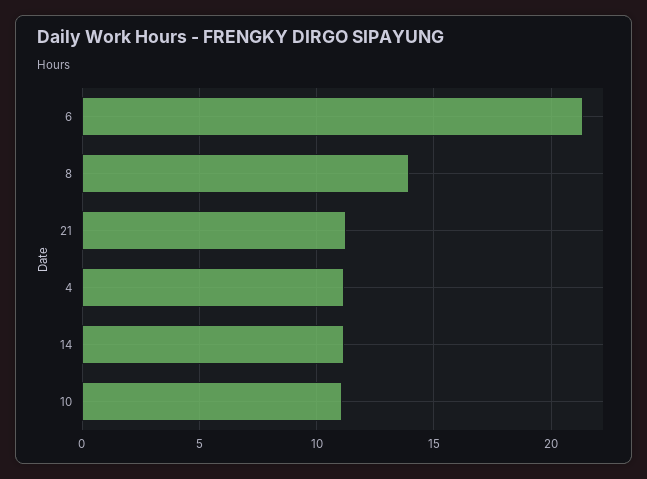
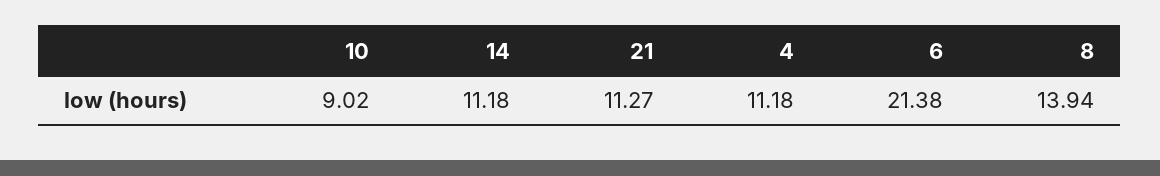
  {
    "6": 21.38,
    "8": 13.94,
    "21": 11.27,
    "4": 11.18,
    "14": 11.18,
-   "10": 11
+   "10": 9.02
  }

